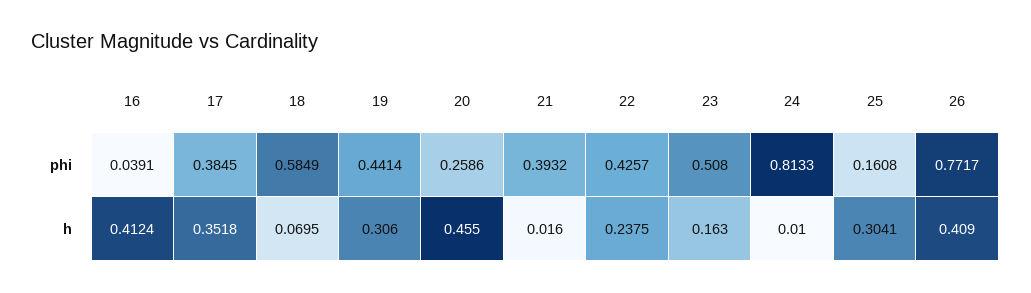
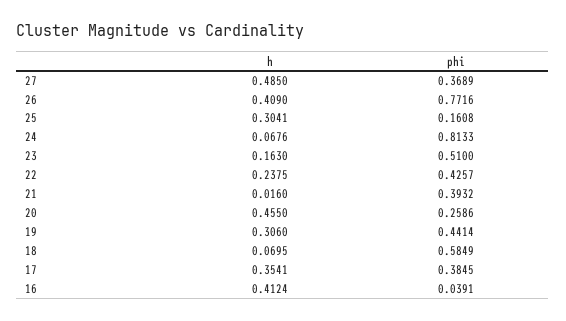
  {
    "16": {
      "phi": 0.0391,
      "h": 0.4124
    },
    "17": {
      "phi": 0.3845,
-     "h": 0.3518
+     "h": 0.3541
    },
    "18": {
      "phi": 0.5849,
      "h": 0.0695
    },
    "19": {
      "phi": 0.4414,
      "h": 0.306
    },
    "20": {
      "phi": 0.2586,
      "h": 0.455
    },
    "21": {
      "phi": 0.3932,
      "h": 0.016
    },
    "22": {
      "phi": 0.4257,
      "h": 0.2375
    },
    "23": {
-     "phi": 0.508,
+     "phi": 0.51,
      "h": 0.163
    },
    "24": {
      "phi": 0.8133,
-     "h": 0.01
+     "h": 0.0676
    },
    "25": {
      "phi": 0.1608,
      "h": 0.3041
    },
    "26": {
-     "phi": 0.7717,
+     "phi": 0.7716,
      "h": 0.409
-   }
+   },
+   "27": {
+     "h": 0.485,
+     "phi": 0.3689
+   }
  }

